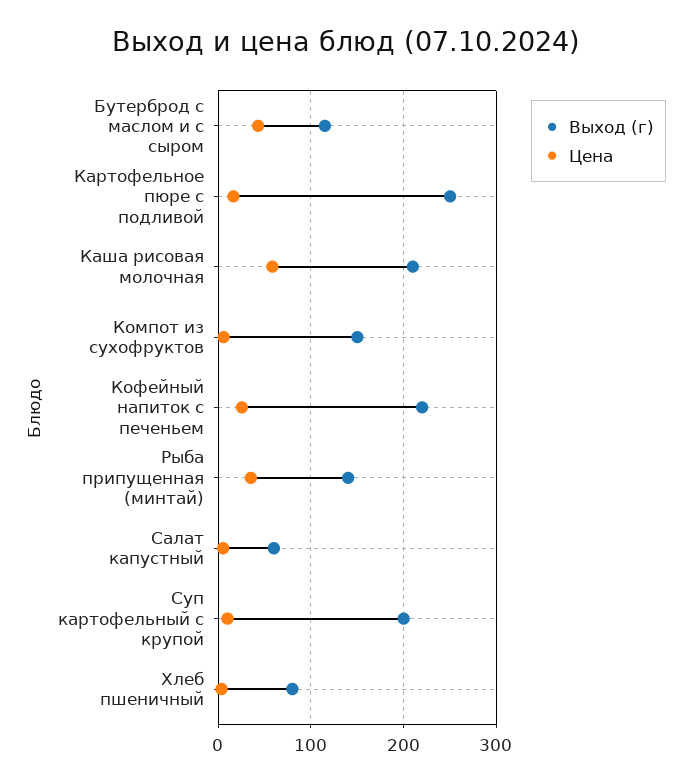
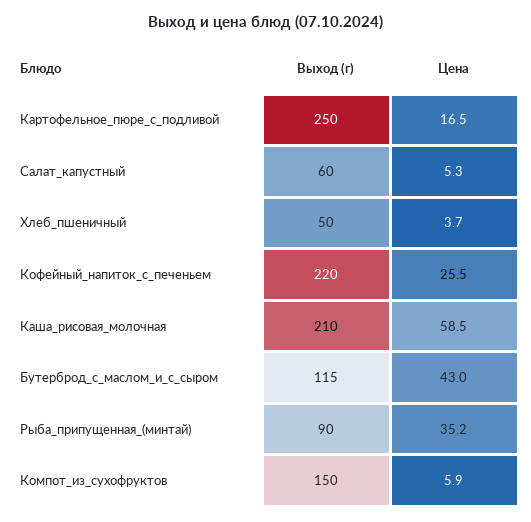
  {
    "Выход (г)": {
      "Бутерброд с маслом и с сыром": 115,
      "Картофельное пюре с подливой": 250,
      "Каша рисовая молочная": 210,
      "Компот из сухофруктов": 150,
      "Кофейный напиток с печеньем": 220,
-     "Рыба припущенная (минтай)": 140,
+     "Рыба припущенная (минтай)": 90,
      "Салат капустный": 60,
-     "Суп картофельный с крупой": 200,
-     "Хлеб пшеничный": 80
+     "Хлеб пшеничный": 50
    },
    "Цена": {
      "Бутерброд с маслом и с сыром": 43,
      "Картофельное пюре с подливой": 16.5,
      "Каша рисовая молочная": 58.5,
      "Компот из сухофруктов": 5.9,
      "Кофейный напиток с печеньем": 25.5,
      "Рыба припущенная (минтай)": 35.2,
      "Салат капустный": 5.3,
-     "Суп картофельный с крупой": 10,
      "Хлеб пшеничный": 3.7
    }
  }

